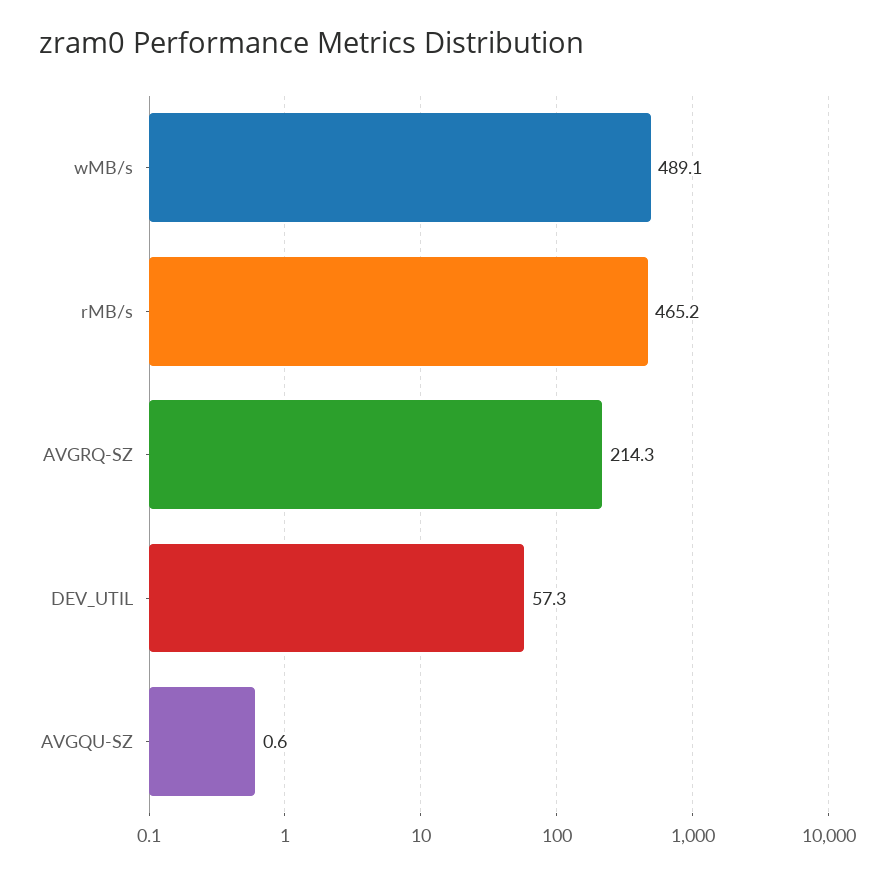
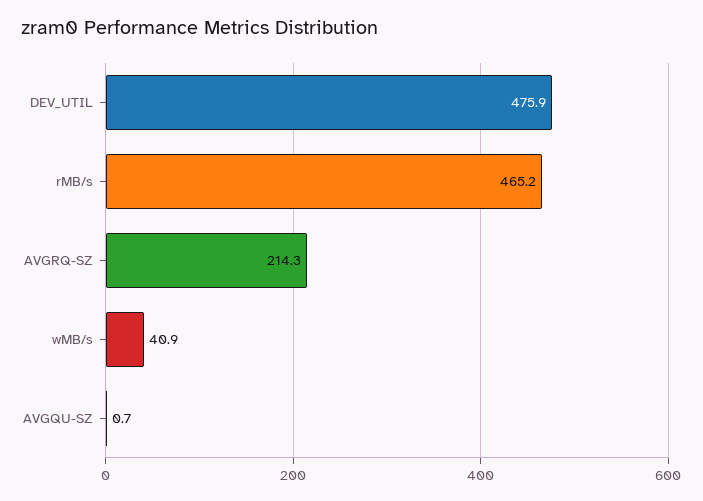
  {
-   "wMB/s": 489.1,
+   "wMB/s": 40.9,
    "rMB/s": 465.2,
    "AVGRQ-SZ": 214.3,
-   "DEV_UTIL": 57.3,
+   "DEV_UTIL": 475.9,
-   "AVGQU-SZ": 0.6
+   "AVGQU-SZ": 0.7
  }

